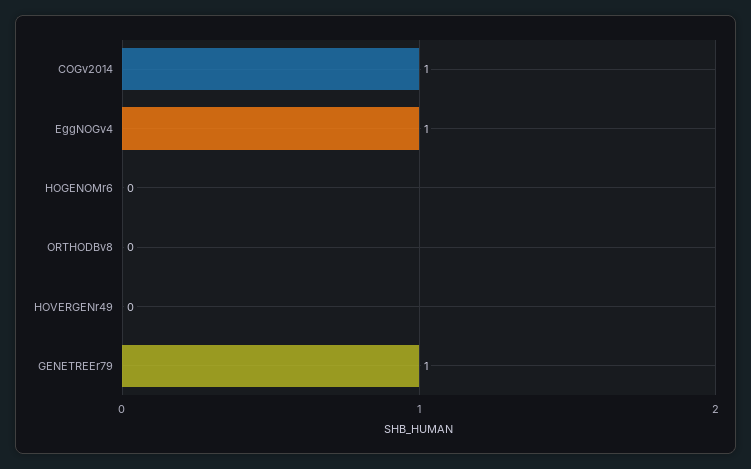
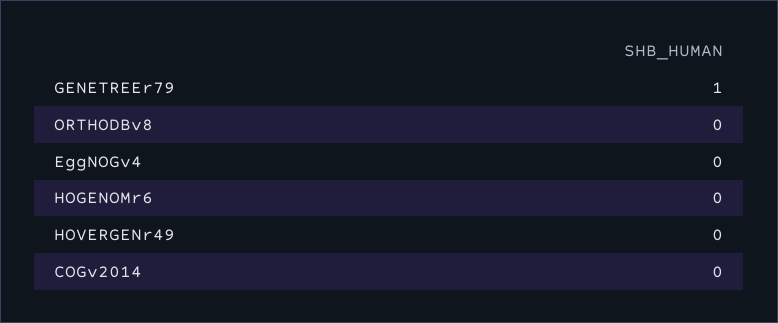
  {
-   "COGv2014": 1,
+   "COGv2014": 0,
-   "EggNOGv4": 1,
+   "EggNOGv4": 0,
    "HOGENOMr6": 0,
    "ORTHODBv8": 0,
    "HOVERGENr49": 0,
    "GENETREEr79": 1
  }

